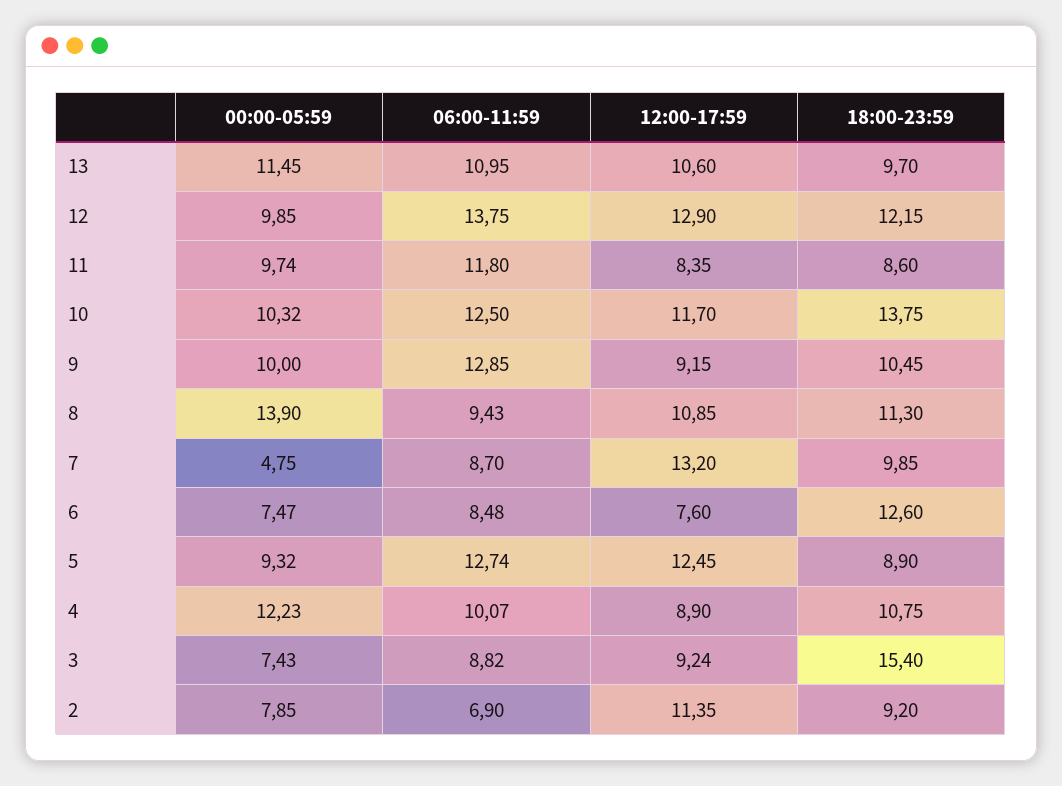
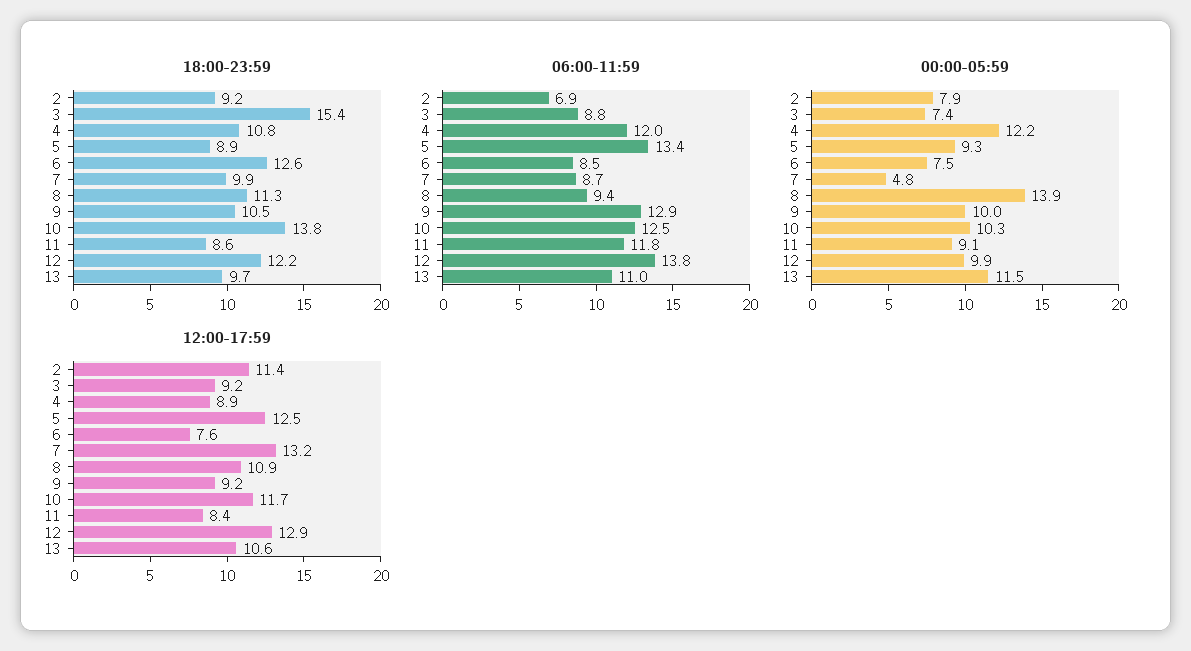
  {
    "00:00-05:59": {
      "13": 11.45,
      "12": 9.85,
-     "11": 9.74,
+     "11": 9.1,
      "10": 10.32,
      "9": 10,
      "8": 13.9,
      "7": 4.75,
      "6": 7.47,
      "5": 9.32,
      "4": 12.23,
      "3": 7.43,
      "2": 7.85
    },
    "06:00-11:59": {
      "13": 10.95,
      "12": 13.75,
      "11": 11.8,
      "10": 12.5,
      "9": 12.85,
      "8": 9.43,
      "7": 8.7,
      "6": 8.48,
-     "5": 12.74,
+     "5": 13.4,
-     "4": 10.07,
+     "4": 12,
      "3": 8.82,
      "2": 6.9
    },
    "12:00-17:59": {
      "13": 10.6,
      "12": 12.9,
      "11": 8.35,
      "10": 11.7,
      "9": 9.15,
      "8": 10.85,
      "7": 13.2,
      "6": 7.6,
      "5": 12.45,
      "4": 8.9,
      "3": 9.24,
      "2": 11.35
    },
    "18:00-23:59": {
      "13": 9.7,
      "12": 12.15,
      "11": 8.6,
      "10": 13.75,
      "9": 10.45,
      "8": 11.3,
      "7": 9.85,
      "6": 12.6,
      "5": 8.9,
      "4": 10.75,
      "3": 15.4,
      "2": 9.2
    }
  }

